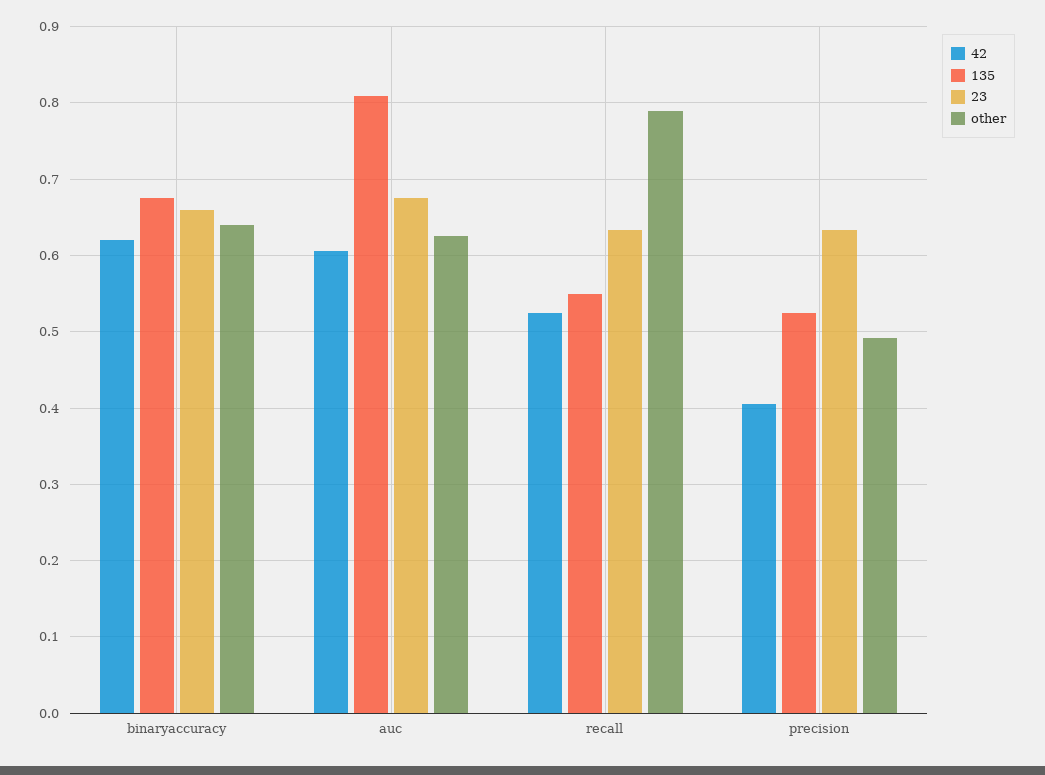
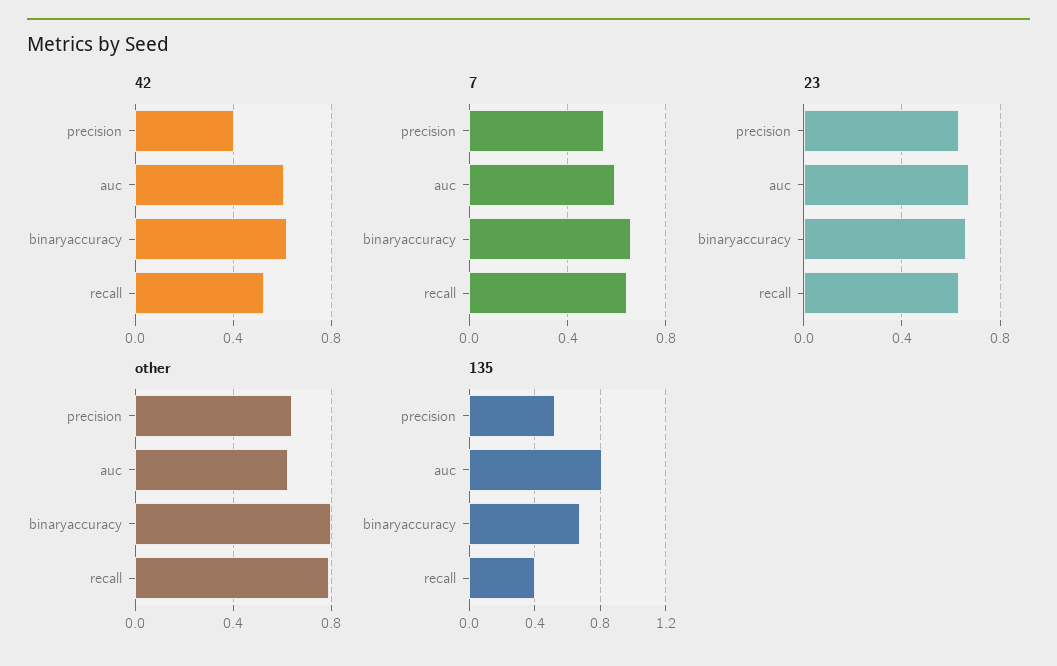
  {
    "42": {
      "binaryaccuracy": 0.62,
      "auc": 0.61,
      "recall": 0.53,
      "precision": 0.41
    },
    "135": {
      "binaryaccuracy": 0.68,
      "auc": 0.81,
-     "recall": 0.55,
+     "recall": 0.4,
      "precision": 0.53
    },
    "23": {
      "binaryaccuracy": 0.66,
      "auc": 0.68,
      "recall": 0.63,
      "precision": 0.63
    },
    "other": {
-     "binaryaccuracy": 0.64,
+     "binaryaccuracy": 0.8,
      "auc": 0.63,
      "recall": 0.79,
-     "precision": 0.49
+     "precision": 0.65
-   }
+   },
+   "7": {
+     "precision": 0.55,
+     "auc": 0.6,
+     "binaryaccuracy": 0.65,
+     "recall": 0.65
+   }
  }

